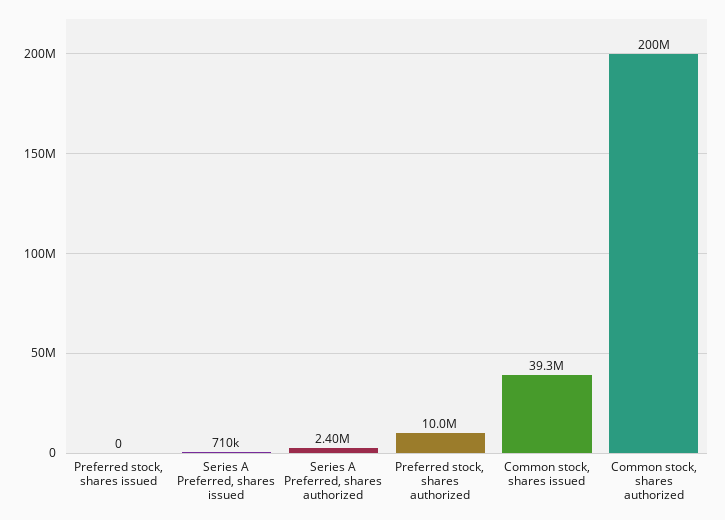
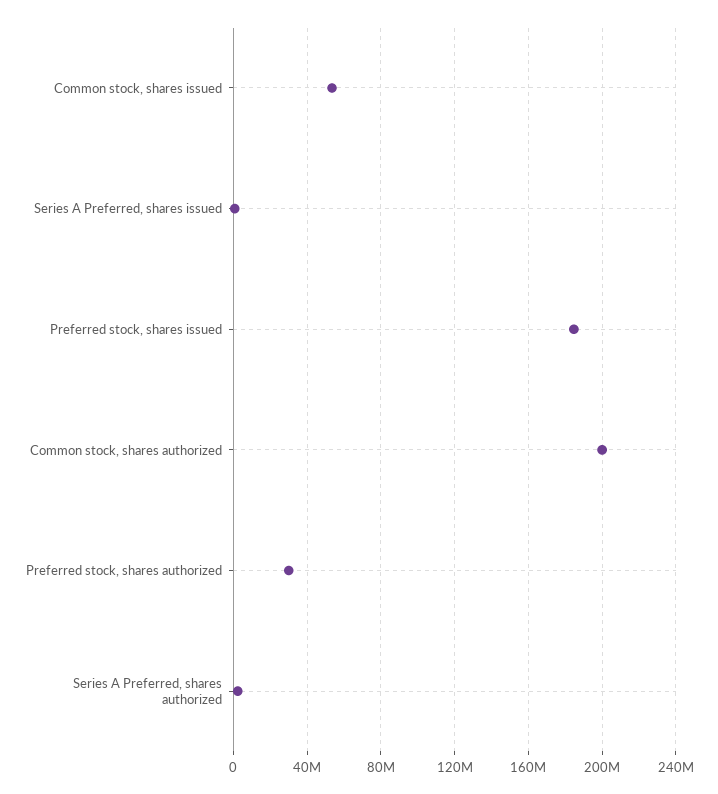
  {
-   "Preferred stock, shares issued": 0,
+   "Preferred stock, shares issued": 185000000,
    "Series A Preferred, shares issued": 710000,
    "Series A Preferred, shares authorized": 2400000,
-   "Preferred stock, shares authorized": 10000000,
+   "Preferred stock, shares authorized": 30000000,
-   "Common stock, shares issued": 39300000,
+   "Common stock, shares issued": 55000000,
    "Common stock, shares authorized": 200000000
  }

